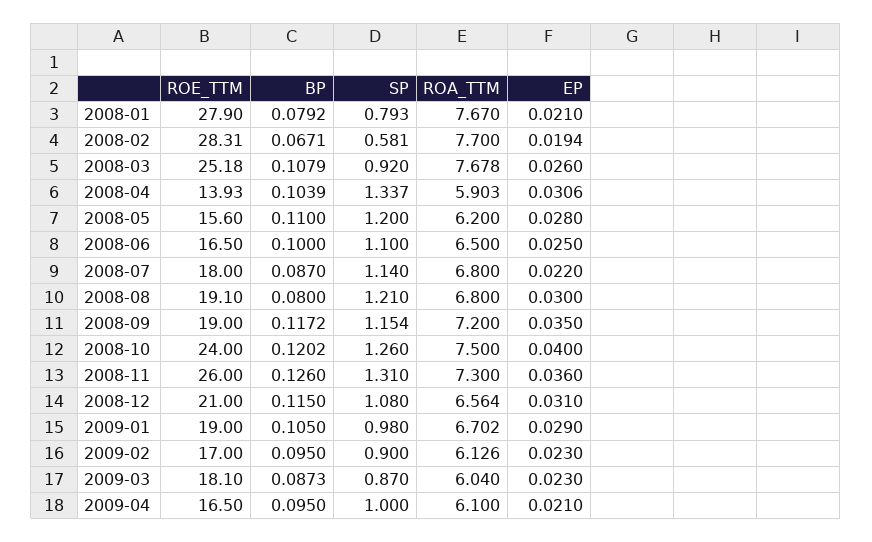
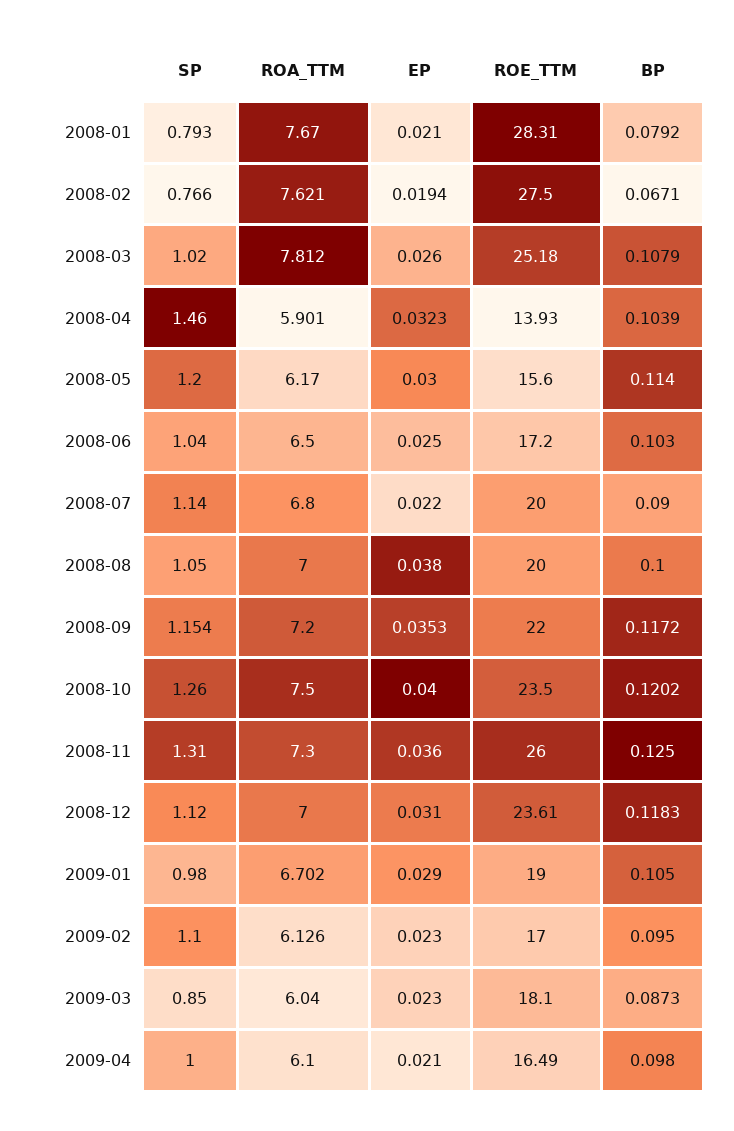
  {
    "ROE_TTM": {
-     "2008-01": 27.9,
+     "2008-01": 28.31,
-     "2008-02": 28.31,
+     "2008-02": 27.5,
      "2008-03": 25.18,
      "2008-04": 13.93,
      "2008-05": 15.6,
-     "2008-06": 16.5,
+     "2008-06": 17.2,
-     "2008-07": 18,
+     "2008-07": 20,
-     "2008-08": 19.1,
+     "2008-08": 20,
-     "2008-09": 19,
+     "2008-09": 22,
-     "2008-10": 24,
+     "2008-10": 23.5,
      "2008-11": 26,
-     "2008-12": 21,
+     "2008-12": 23.61,
      "2009-01": 19,
      "2009-02": 17,
      "2009-03": 18.1,
-     "2009-04": 16.5
+     "2009-04": 16.49
    },
    "BP": {
      "2008-01": 0.0792,
      "2008-02": 0.0671,
      "2008-03": 0.1079,
      "2008-04": 0.1039,
-     "2008-05": 0.11,
+     "2008-05": 0.114,
-     "2008-06": 0.1,
+     "2008-06": 0.103,
-     "2008-07": 0.087,
+     "2008-07": 0.09,
-     "2008-08": 0.08,
+     "2008-08": 0.1,
      "2008-09": 0.1172,
      "2008-10": 0.1202,
-     "2008-11": 0.126,
+     "2008-11": 0.125,
-     "2008-12": 0.115,
+     "2008-12": 0.1183,
      "2009-01": 0.105,
      "2009-02": 0.095,
      "2009-03": 0.0873,
-     "2009-04": 0.095
+     "2009-04": 0.098
    },
    "SP": {
      "2008-01": 0.793,
-     "2008-02": 0.581,
+     "2008-02": 0.766,
-     "2008-03": 0.92,
+     "2008-03": 1.02,
-     "2008-04": 1.337,
+     "2008-04": 1.46,
      "2008-05": 1.2,
-     "2008-06": 1.1,
+     "2008-06": 1.04,
      "2008-07": 1.14,
-     "2008-08": 1.21,
+     "2008-08": 1.05,
      "2008-09": 1.154,
      "2008-10": 1.26,
      "2008-11": 1.31,
-     "2008-12": 1.08,
+     "2008-12": 1.12,
      "2009-01": 0.98,
-     "2009-02": 0.9,
+     "2009-02": 1.1,
-     "2009-03": 0.87,
+     "2009-03": 0.85,
      "2009-04": 1
    },
    "ROA_TTM": {
      "2008-01": 7.67,
-     "2008-02": 7.7,
+     "2008-02": 7.621,
-     "2008-03": 7.678,
+     "2008-03": 7.812,
-     "2008-04": 5.903,
+     "2008-04": 5.901,
-     "2008-05": 6.2,
+     "2008-05": 6.17,
      "2008-06": 6.5,
      "2008-07": 6.8,
-     "2008-08": 6.8,
+     "2008-08": 7,
      "2008-09": 7.2,
      "2008-10": 7.5,
      "2008-11": 7.3,
-     "2008-12": 6.564,
+     "2008-12": 7,
      "2009-01": 6.702,
      "2009-02": 6.126,
      "2009-03": 6.04,
      "2009-04": 6.1
    },
    "EP": {
      "2008-01": 0.021,
      "2008-02": 0.0194,
      "2008-03": 0.026,
-     "2008-04": 0.0306,
+     "2008-04": 0.0323,
-     "2008-05": 0.028,
+     "2008-05": 0.03,
      "2008-06": 0.025,
      "2008-07": 0.022,
-     "2008-08": 0.03,
+     "2008-08": 0.038,
-     "2008-09": 0.035,
+     "2008-09": 0.0353,
      "2008-10": 0.04,
      "2008-11": 0.036,
      "2008-12": 0.031,
      "2009-01": 0.029,
      "2009-02": 0.023,
      "2009-03": 0.023,
      "2009-04": 0.021
    }
  }

